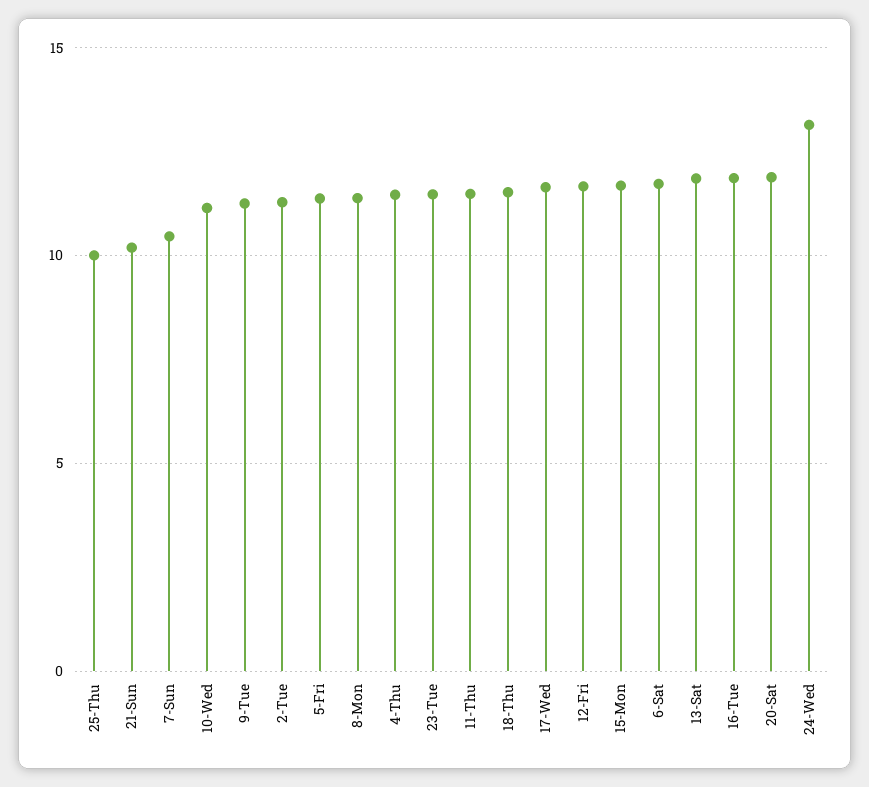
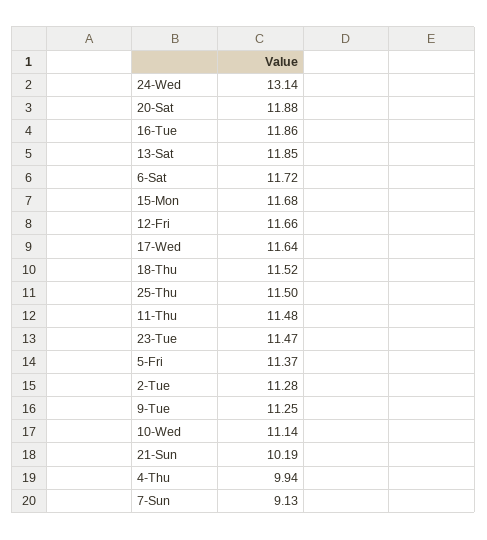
  {
-   "25-Thu": 10,
+   "25-Thu": 11.5,
    "21-Sun": 10.19,
-   "7-Sun": 10.5,
+   "7-Sun": 9.13,
    "10-Wed": 11.14,
    "9-Tue": 11.25,
    "2-Tue": 11.28,
    "5-Fri": 11.37,
-   "8-Mon": 11.5,
-   "4-Thu": 11.5,
+   "4-Thu": 9.94,
    "23-Tue": 11.47,
    "11-Thu": 11.48,
    "18-Thu": 11.52,
    "17-Wed": 11.64,
    "12-Fri": 11.66,
    "15-Mon": 11.68,
    "6-Sat": 11.72,
    "13-Sat": 11.85,
    "16-Tue": 11.86,
    "20-Sat": 11.88,
    "24-Wed": 13.14
  }

